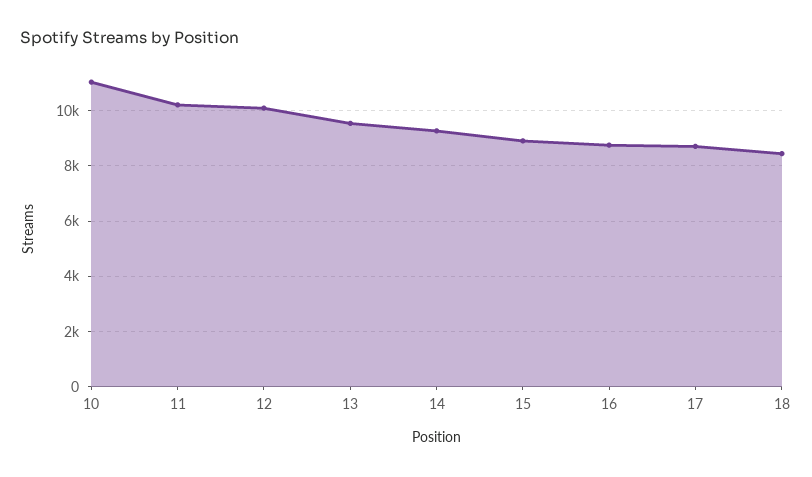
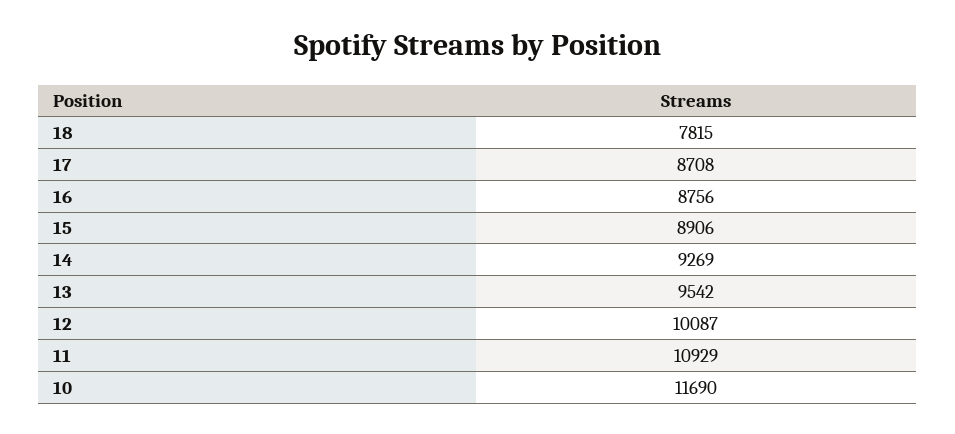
  {
-   "10": 11000,
+   "10": 11690,
-   "11": 10250,
+   "11": 10929,
    "12": 10087,
    "13": 9542,
    "14": 9269,
    "15": 8906,
    "16": 8756,
    "17": 8708,
-   "18": 8500
+   "18": 7815
  }

